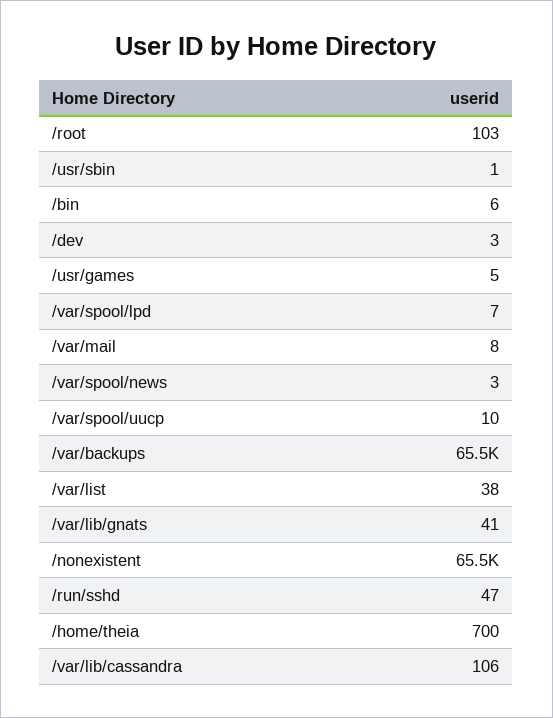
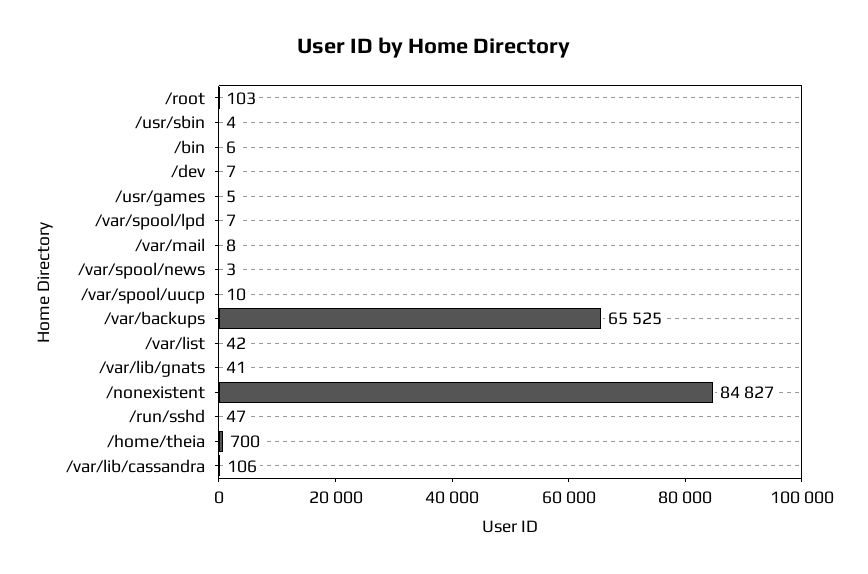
  {
    "/root": 103,
-   "/usr/sbin": 1,
+   "/usr/sbin": 4,
    "/bin": 6,
-   "/dev": 3,
+   "/dev": 7,
    "/usr/games": 5,
    "/var/spool/lpd": 7,
    "/var/mail": 8,
    "/var/spool/news": 3,
    "/var/spool/uucp": 10,
    "/var/backups": 65525,
-   "/var/list": 38,
+   "/var/list": 42,
    "/var/lib/gnats": 41,
-   "/nonexistent": 65500,
+   "/nonexistent": 84827,
    "/run/sshd": 47,
    "/home/theia": 700,
    "/var/lib/cassandra": 106
  }

